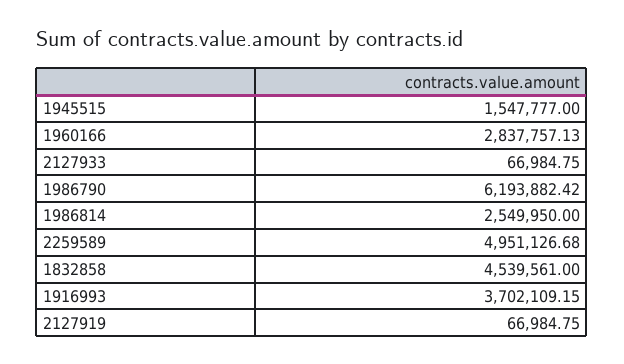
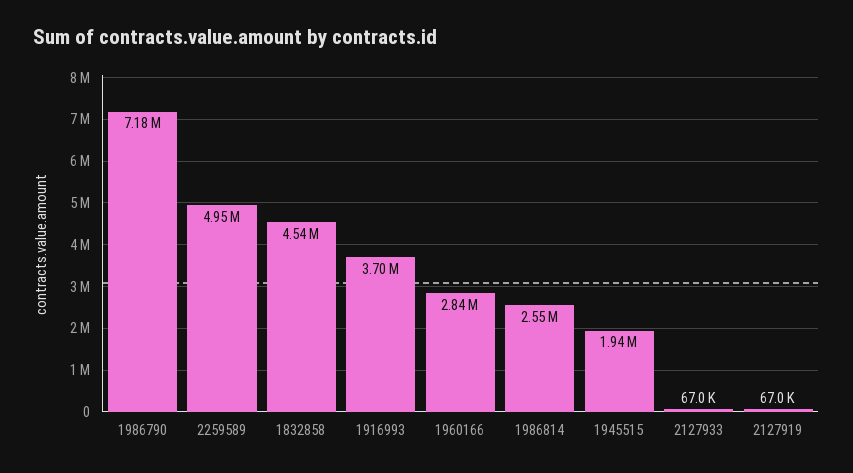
  {
-   "1945515": 1547777,
+   "1945515": 1940000,
    "1960166": 2837757.13,
    "2127933": 66984.75,
-   "1986790": 6193882.42,
+   "1986790": 7180000,
    "1986814": 2549950,
    "2259589": 4951126.68,
    "1832858": 4539561,
    "1916993": 3702109.15,
    "2127919": 66984.75
  }

